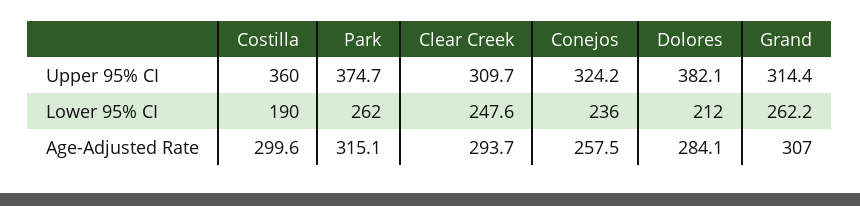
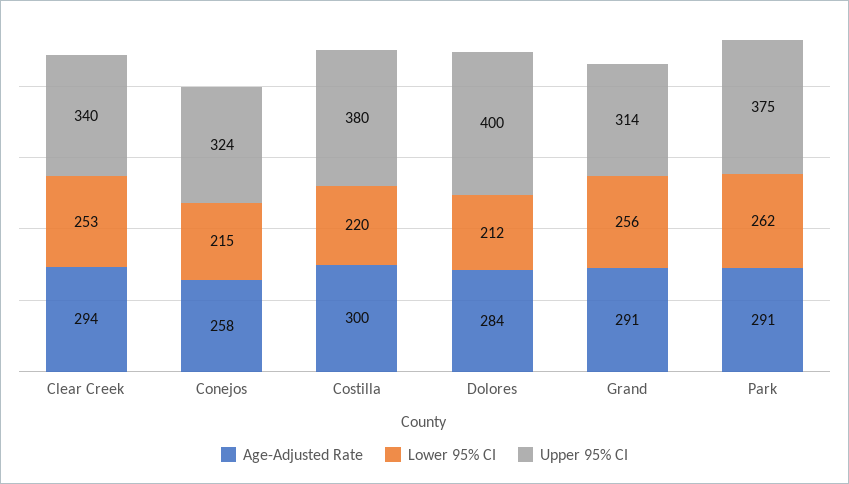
  {
    "Upper 95% CI": {
-     "Costilla": 360,
+     "Costilla": 380,
      "Park": 374.7,
-     "Clear Creek": 309.7,
+     "Clear Creek": 340,
      "Conejos": 324.2,
-     "Dolores": 382.1,
+     "Dolores": 400,
      "Grand": 314.4
    },
    "Lower 95% CI": {
-     "Costilla": 190,
+     "Costilla": 220,
      "Park": 262,
-     "Clear Creek": 247.6,
+     "Clear Creek": 253,
-     "Conejos": 236,
+     "Conejos": 215,
      "Dolores": 212,
-     "Grand": 262.2
+     "Grand": 256
    },
    "Age-Adjusted Rate": {
      "Costilla": 299.6,
-     "Park": 315.1,
+     "Park": 291,
      "Clear Creek": 293.7,
      "Conejos": 257.5,
      "Dolores": 284.1,
-     "Grand": 307
+     "Grand": 291
    }
  }

